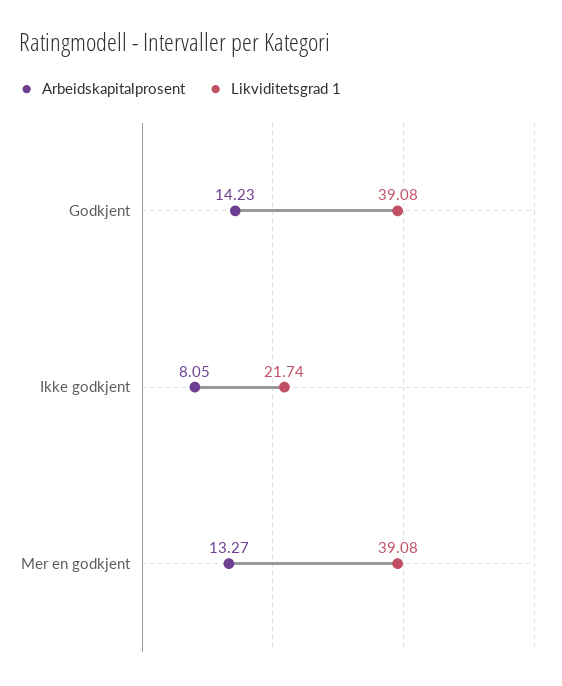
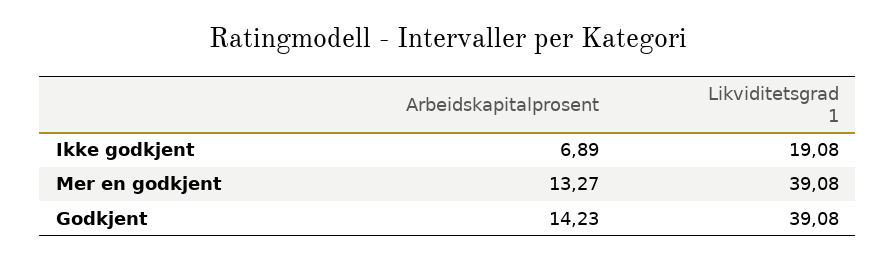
  {
    "Arbeidskapitalprosent": {
      "Godkjent": 14.23,
-     "Ikke godkjent": 8.05,
+     "Ikke godkjent": 6.89,
      "Mer en godkjent": 13.27
    },
    "Likviditetsgrad 1": {
      "Godkjent": 39.08,
-     "Ikke godkjent": 21.74,
+     "Ikke godkjent": 19.08,
      "Mer en godkjent": 39.08
    }
  }

